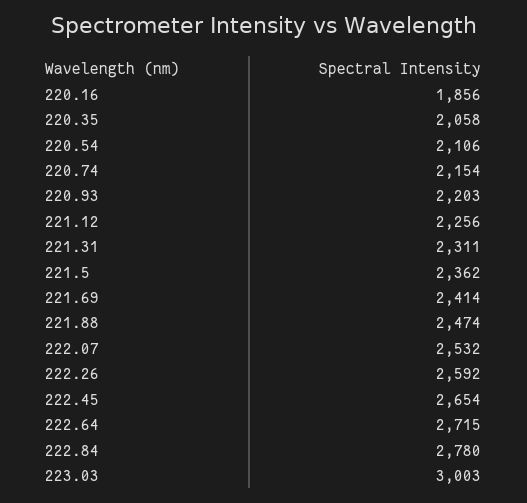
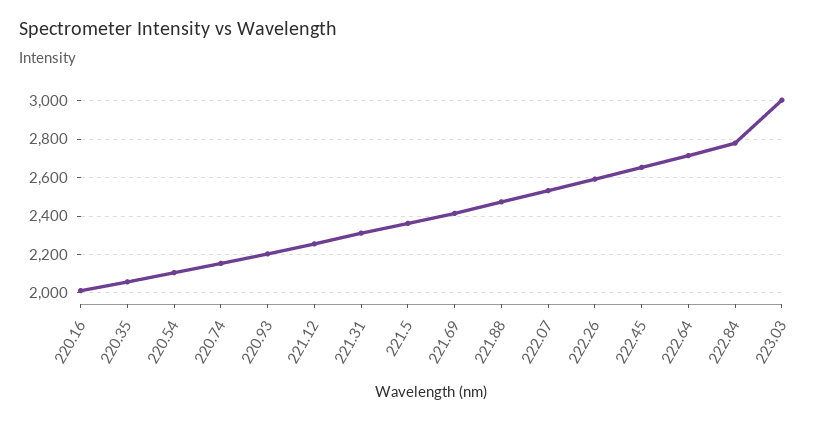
  {
-   "220.16": 1856,
+   "220.16": 2000,
    "220.35": 2058,
    "220.54": 2106,
    "220.74": 2154,
    "220.93": 2203,
    "221.12": 2256,
    "221.31": 2311,
    "221.5": 2362,
    "221.69": 2414,
    "221.88": 2474,
    "222.07": 2532,
    "222.26": 2592,
    "222.45": 2654,
    "222.64": 2715,
    "222.84": 2780,
    "223.03": 3003
  }

